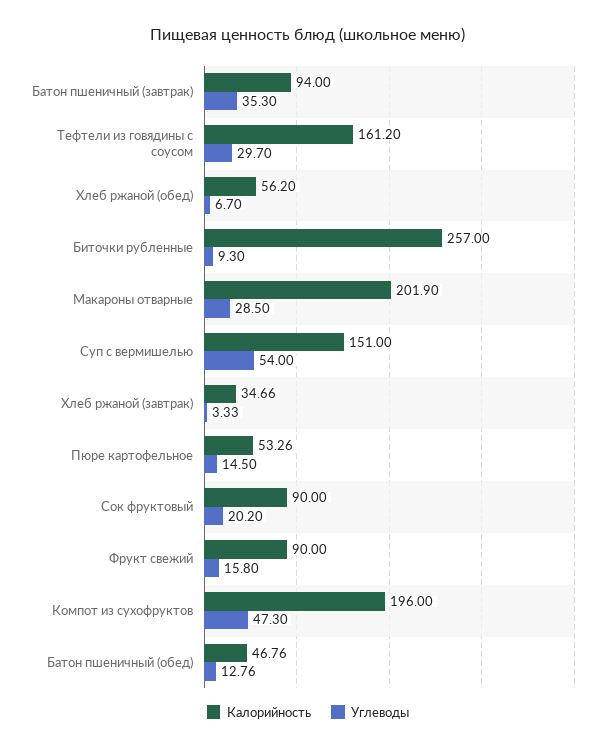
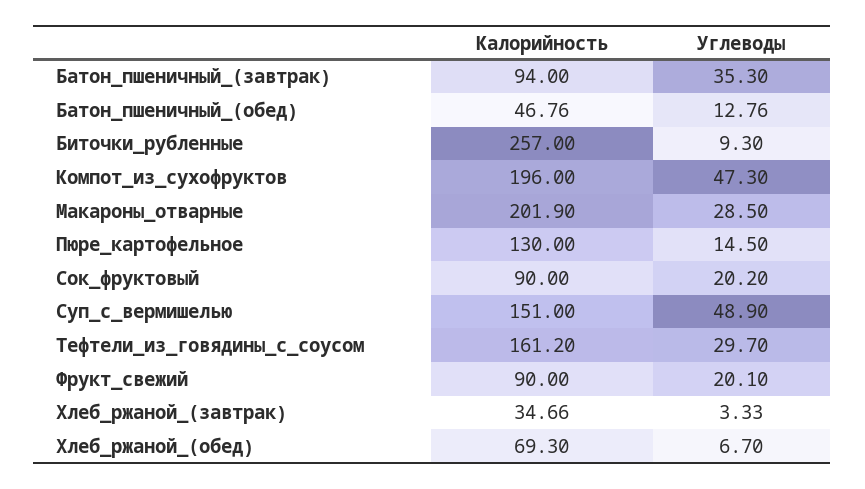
  {
    "Калорийность": {
      "Батон пшеничный (завтрак)": 94,
      "Тефтели из говядины с соусом": 161.2,
-     "Хлеб ржаной (обед)": 56.2,
+     "Хлеб ржаной (обед)": 69.3,
      "Биточки рубленные": 257,
      "Макароны отварные": 201.9,
      "Суп с вермишелью": 151,
      "Хлеб ржаной (завтрак)": 34.66,
-     "Пюре картофельное": 53.26,
+     "Пюре картофельное": 130,
      "Сок фруктовый": 90,
      "Фрукт свежий": 90,
      "Компот из сухофруктов": 196,
      "Батон пшеничный (обед)": 46.76
    },
    "Углеводы": {
      "Батон пшеничный (завтрак)": 35.3,
      "Тефтели из говядины с соусом": 29.7,
      "Хлеб ржаной (обед)": 6.7,
      "Биточки рубленные": 9.3,
      "Макароны отварные": 28.5,
-     "Суп с вермишелью": 54,
+     "Суп с вермишелью": 48.9,
      "Хлеб ржаной (завтрак)": 3.33,
      "Пюре картофельное": 14.5,
      "Сок фруктовый": 20.2,
-     "Фрукт свежий": 15.8,
+     "Фрукт свежий": 20.1,
      "Компот из сухофруктов": 47.3,
      "Батон пшеничный (обед)": 12.76
    }
  }

